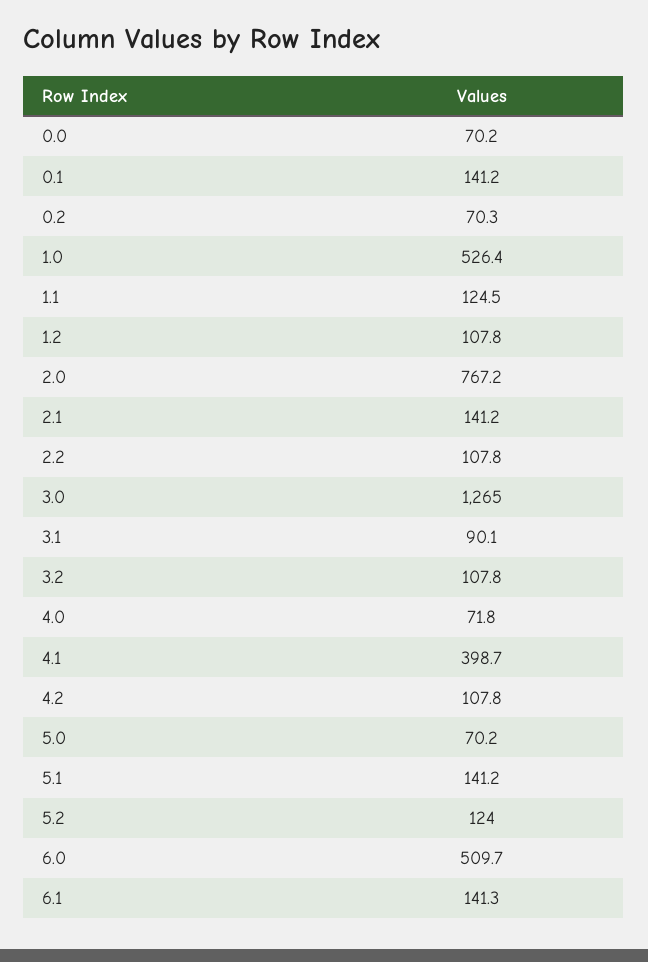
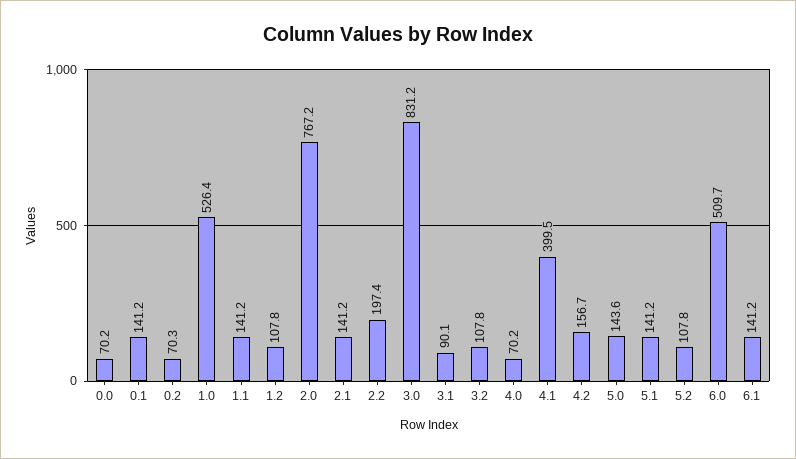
  {
    "0.0": 70.2,
    "0.1": 141.2,
    "0.2": 70.3,
    "1.0": 526.4,
-   "1.1": 124.5,
+   "1.1": 141.2,
    "1.2": 107.8,
    "2.0": 767.2,
    "2.1": 141.2,
-   "2.2": 107.8,
+   "2.2": 197.4,
-   "3.0": 1265,
+   "3.0": 831.2,
    "3.1": 90.1,
    "3.2": 107.8,
-   "4.0": 71.8,
+   "4.0": 70.2,
-   "4.1": 398.7,
+   "4.1": 399.5,
-   "4.2": 107.8,
+   "4.2": 156.7,
-   "5.0": 70.2,
+   "5.0": 143.6,
    "5.1": 141.2,
-   "5.2": 124,
+   "5.2": 107.8,
    "6.0": 509.7,
-   "6.1": 141.3
+   "6.1": 141.2
  }

